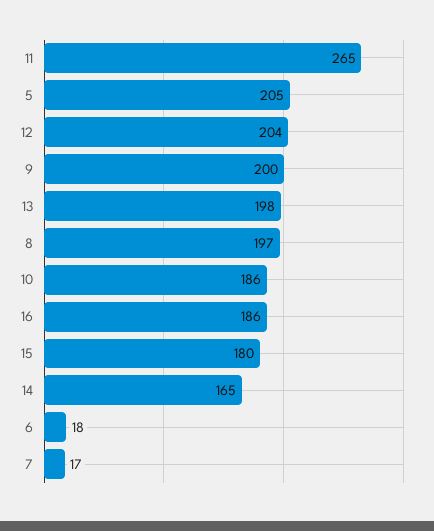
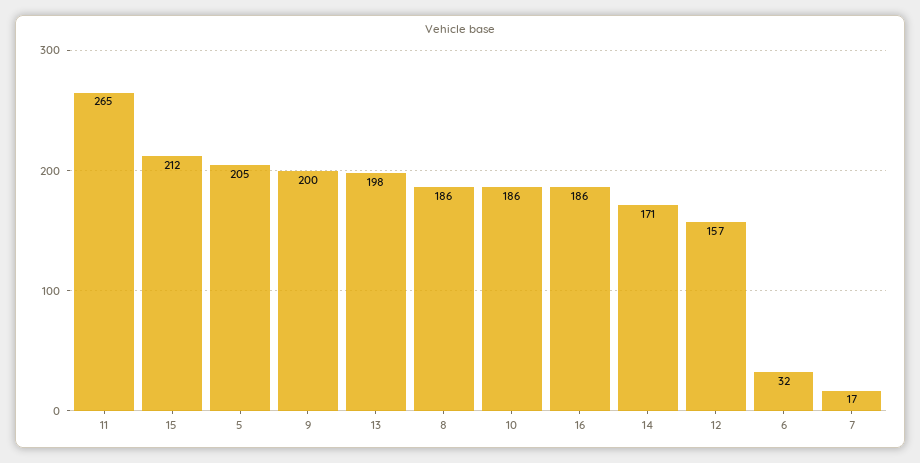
  {
    "11": 265,
    "5": 205,
-   "12": 204,
+   "12": 157,
    "9": 200,
    "13": 198,
-   "8": 197,
+   "8": 186,
    "10": 186,
    "16": 186,
-   "15": 180,
+   "15": 212,
-   "14": 165,
+   "14": 171,
-   "6": 18,
+   "6": 32,
    "7": 17
  }

